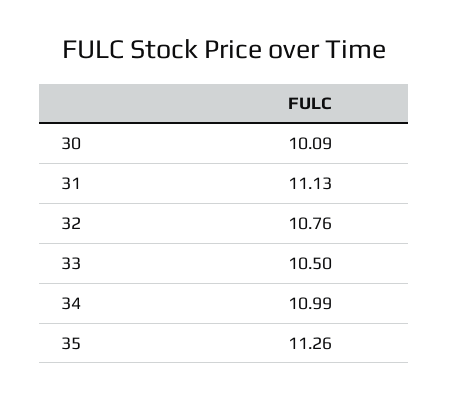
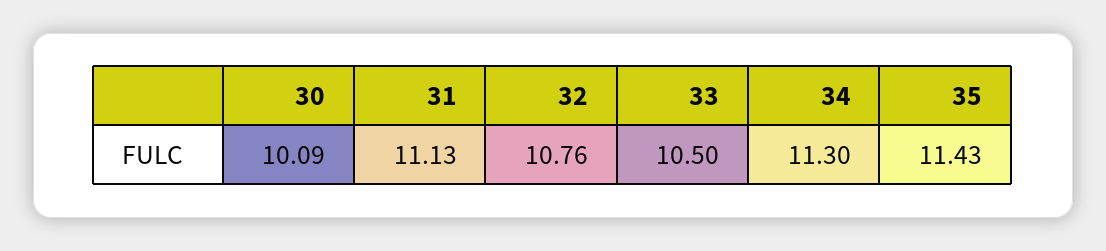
  {
    "30": 10.09,
    "31": 11.13,
    "32": 10.76,
    "33": 10.5,
-   "34": 10.99,
+   "34": 11.3,
-   "35": 11.26
+   "35": 11.43
  }

